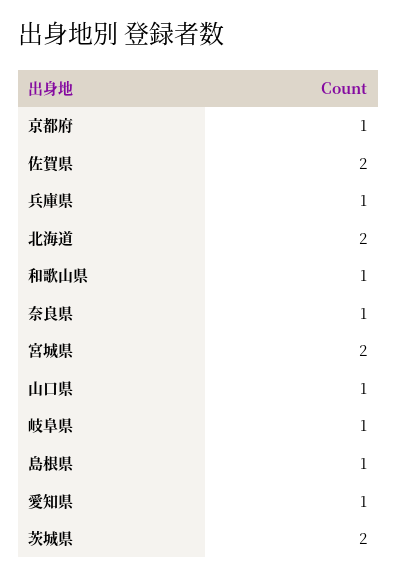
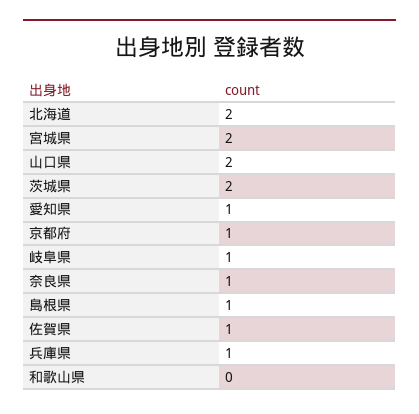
  {
    "京都府": 1,
-   "佐賀県": 2,
+   "佐賀県": 1,
    "兵庫県": 1,
    "北海道": 2,
-   "和歌山県": 1,
+   "和歌山県": 0,
    "奈良県": 1,
    "宮城県": 2,
-   "山口県": 1,
+   "山口県": 2,
    "岐阜県": 1,
    "島根県": 1,
    "愛知県": 1,
    "茨城県": 2
  }

